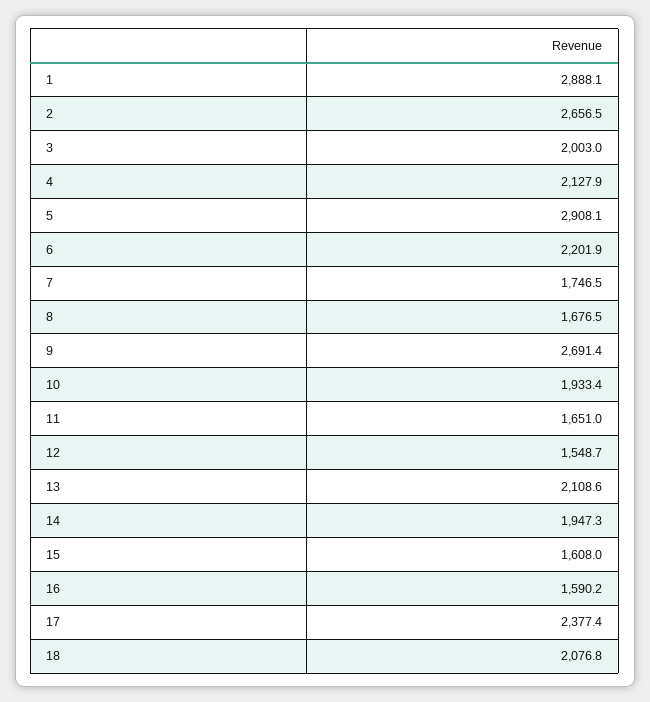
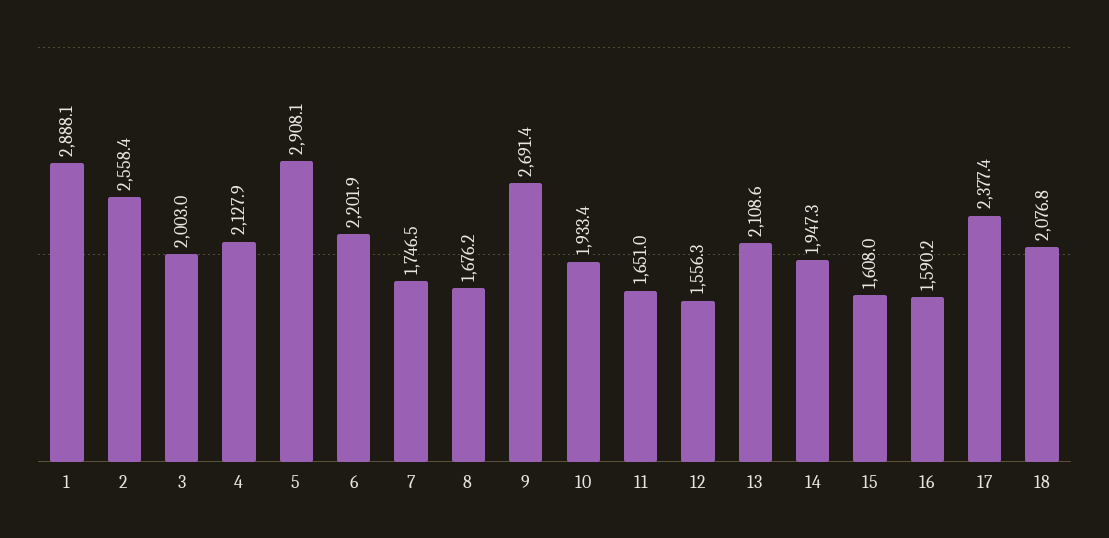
  {
    "1": 2888.1,
-   "2": 2656.5,
+   "2": 2558.4,
    "3": 2003,
    "4": 2127.9,
    "5": 2908.1,
    "6": 2201.9,
    "7": 1746.5,
-   "8": 1676.5,
+   "8": 1676.2,
    "9": 2691.4,
    "10": 1933.4,
    "11": 1651,
-   "12": 1548.7,
+   "12": 1556.3,
    "13": 2108.6,
    "14": 1947.3,
    "15": 1608,
    "16": 1590.2,
    "17": 2377.4,
    "18": 2076.8
  }

